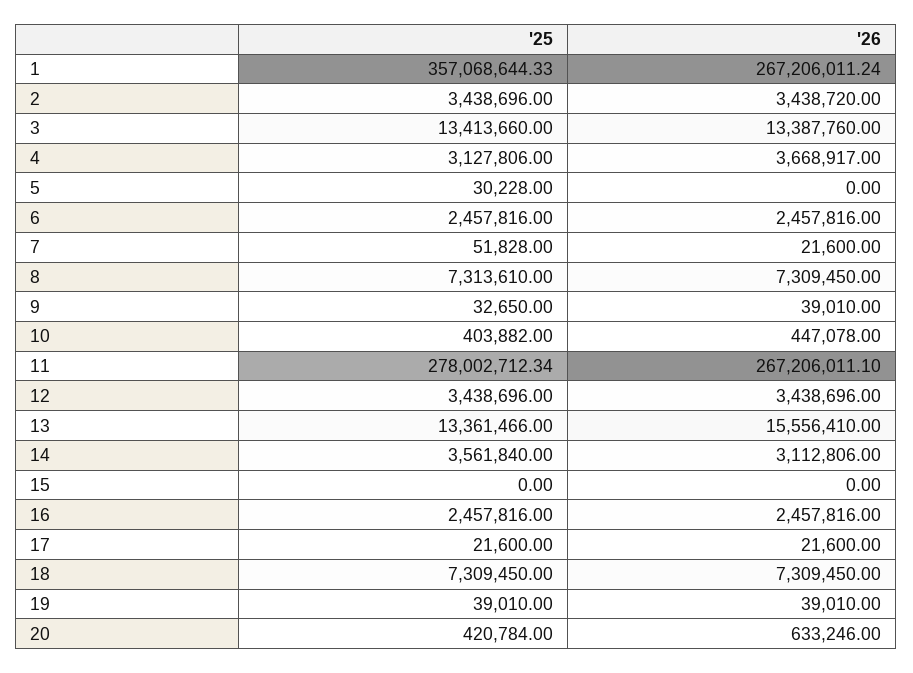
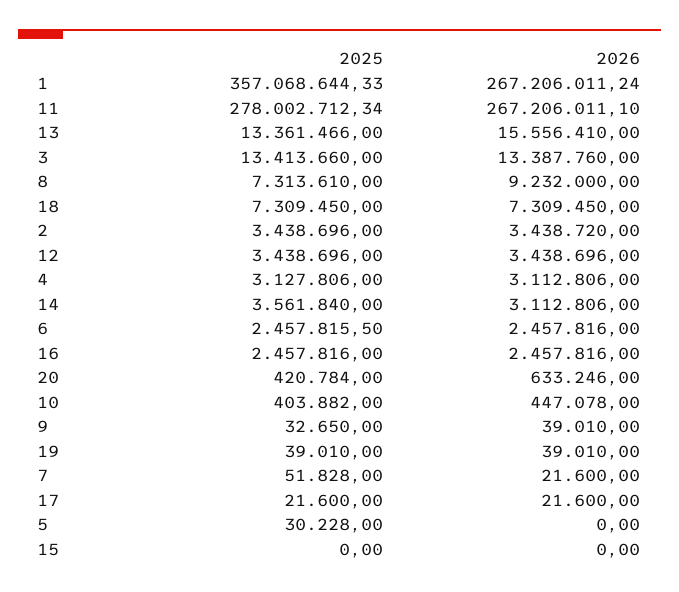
  {
    "'25": {
      "1": 357068644.33,
      "2": 3438696,
      "3": 13413660,
      "4": 3127806,
      "5": 30228,
-     "6": 2457816,
+     "6": 2457815.5,
      "7": 51828,
      "8": 7313610,
      "9": 32650,
      "10": 403882,
      "11": 278002712.34,
      "12": 3438696,
      "13": 13361466,
      "14": 3561840,
      "15": 0,
      "16": 2457816,
      "17": 21600,
      "18": 7309450,
      "19": 39010,
      "20": 420784
    },
    "'26": {
      "1": 267206011.24,
      "2": 3438720,
      "3": 13387760,
-     "4": 3668917,
+     "4": 3112806,
      "5": 0,
      "6": 2457816,
      "7": 21600,
-     "8": 7309450,
+     "8": 9232000,
      "9": 39010,
      "10": 447078,
      "11": 267206011.1,
      "12": 3438696,
      "13": 15556410,
      "14": 3112806,
      "15": 0,
      "16": 2457816,
      "17": 21600,
      "18": 7309450,
      "19": 39010,
      "20": 633246
    }
  }

